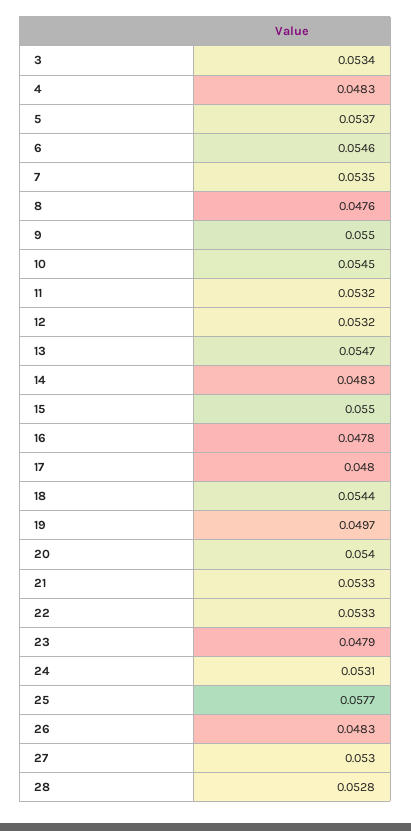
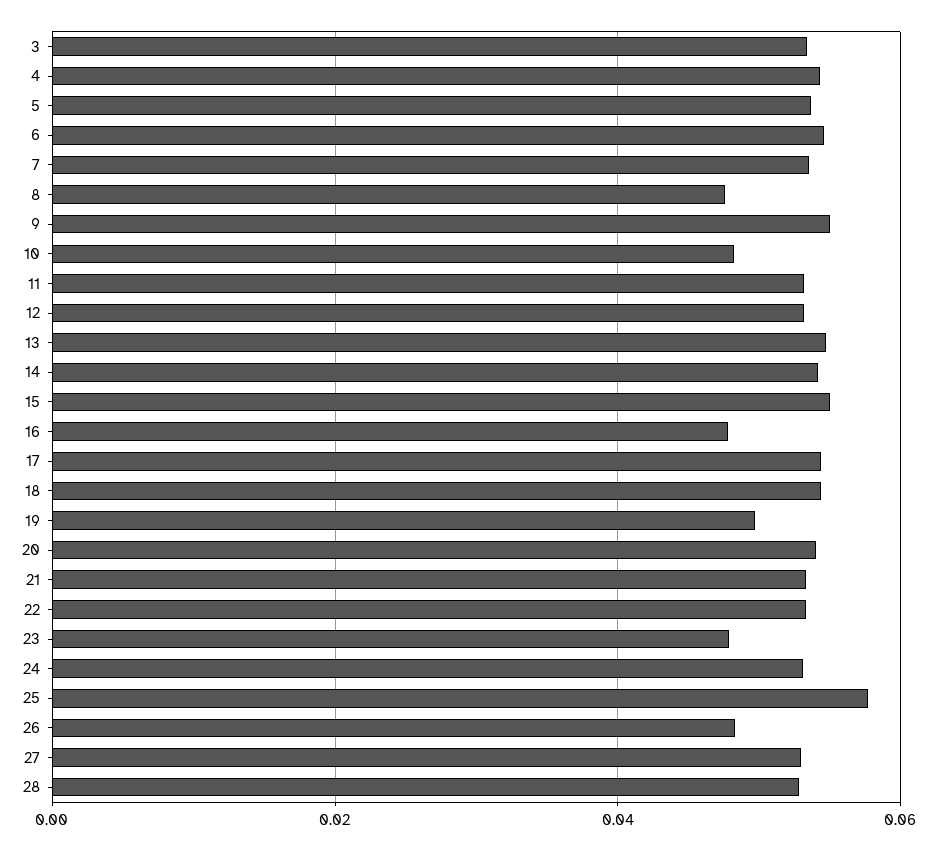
  {
    "3": 0.0534,
-   "4": 0.0483,
+   "4": 0.054,
    "5": 0.0537,
    "6": 0.0546,
    "7": 0.0535,
    "8": 0.0476,
    "9": 0.055,
-   "10": 0.0545,
+   "10": 0.048,
    "11": 0.0532,
    "12": 0.0532,
    "13": 0.0547,
-   "14": 0.0483,
+   "14": 0.054,
    "15": 0.055,
    "16": 0.0478,
-   "17": 0.048,
+   "17": 0.054,
    "18": 0.0544,
    "19": 0.0497,
    "20": 0.054,
    "21": 0.0533,
    "22": 0.0533,
    "23": 0.0479,
    "24": 0.0531,
    "25": 0.0577,
    "26": 0.0483,
    "27": 0.053,
    "28": 0.0528
  }

